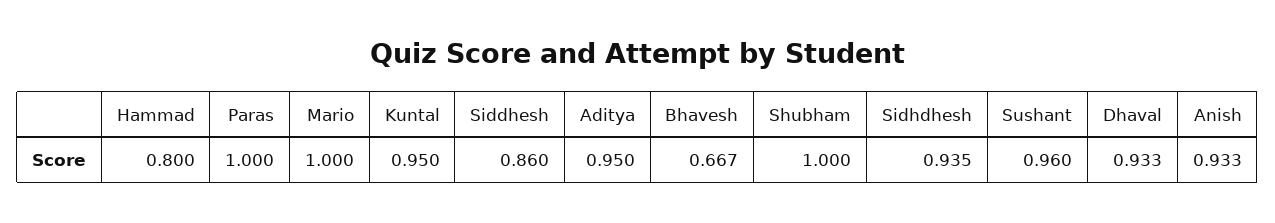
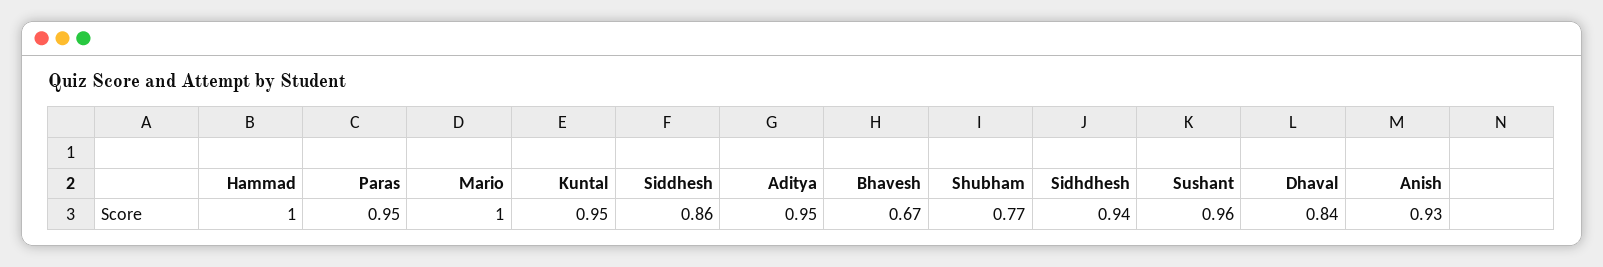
  {
-   "Hammad": 0.8,
+   "Hammad": 1,
-   "Paras": 1,
+   "Paras": 0.95,
    "Mario": 1,
    "Kuntal": 0.95,
    "Siddhesh": 0.86,
    "Aditya": 0.95,
    "Bhavesh": 0.667,
-   "Shubham": 1,
+   "Shubham": 0.77,
    "Sidhdhesh": 0.935,
    "Sushant": 0.96,
-   "Dhaval": 0.933,
+   "Dhaval": 0.84,
    "Anish": 0.933
  }

